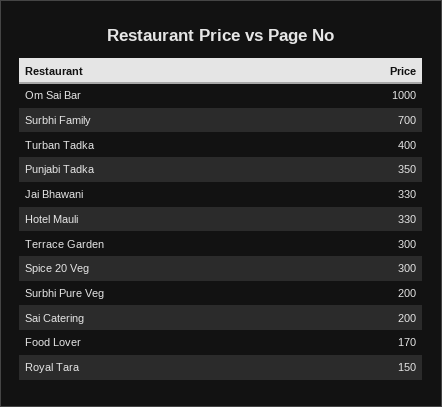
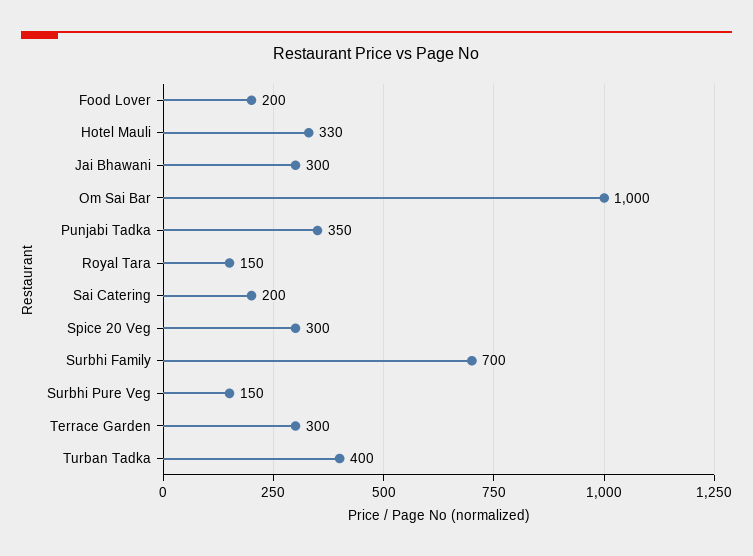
  {
    "Om Sai Bar": 1000,
    "Surbhi Family": 700,
    "Turban Tadka": 400,
    "Punjabi Tadka": 350,
-   "Jai Bhawani": 330,
+   "Jai Bhawani": 300,
    "Hotel Mauli": 330,
    "Terrace Garden": 300,
    "Spice 20 Veg": 300,
-   "Surbhi Pure Veg": 200,
+   "Surbhi Pure Veg": 150,
    "Sai Catering": 200,
-   "Food Lover": 170,
+   "Food Lover": 200,
    "Royal Tara": 150
  }

